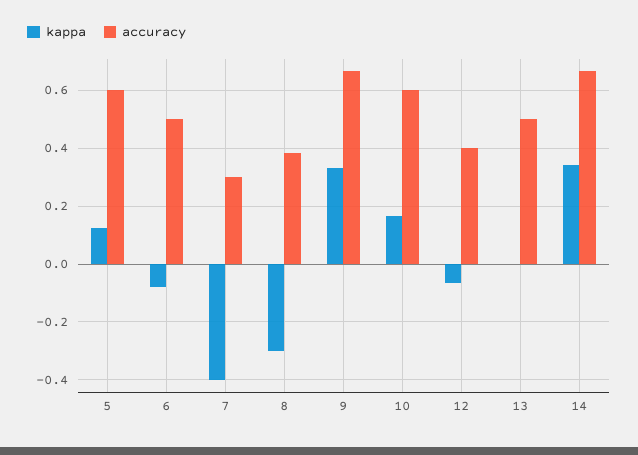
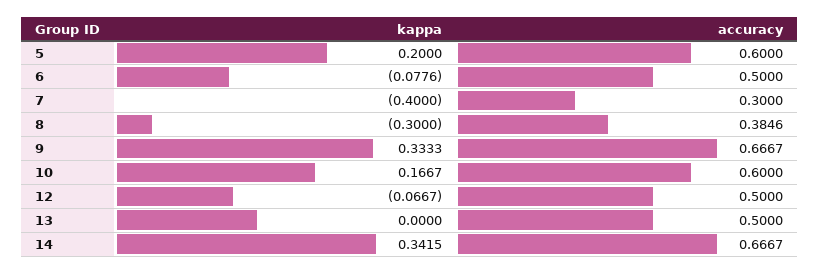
  {
    "kappa": {
-     "5": 0.125,
+     "5": 0.2,
      "6": -0.0776,
      "7": -0.4,
      "8": -0.3,
      "9": 0.3333,
      "10": 0.1667,
      "12": -0.0667,
      "13": 0,
      "14": 0.3415
    },
    "accuracy": {
      "5": 0.6,
      "6": 0.5,
      "7": 0.3,
      "8": 0.3846,
      "9": 0.6667,
      "10": 0.6,
-     "12": 0.4,
+     "12": 0.5,
      "13": 0.5,
      "14": 0.6667
    }
  }

